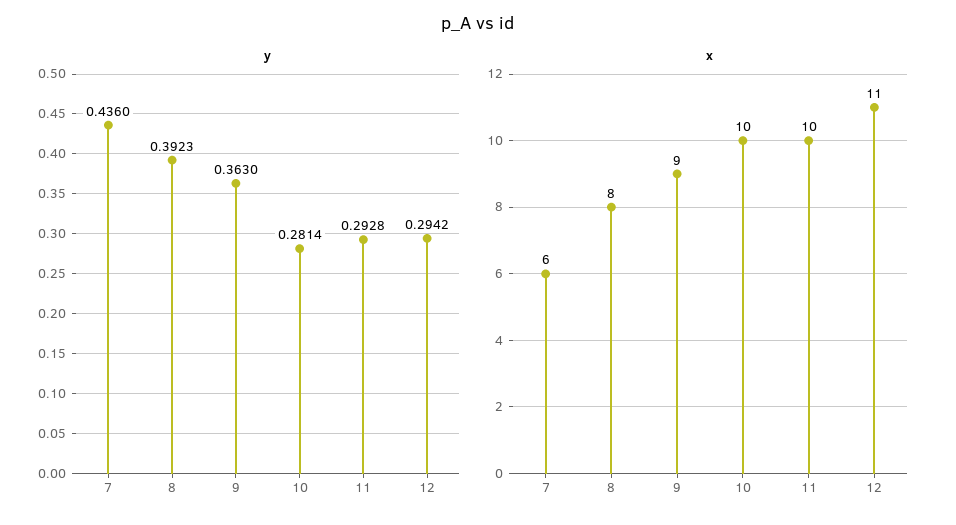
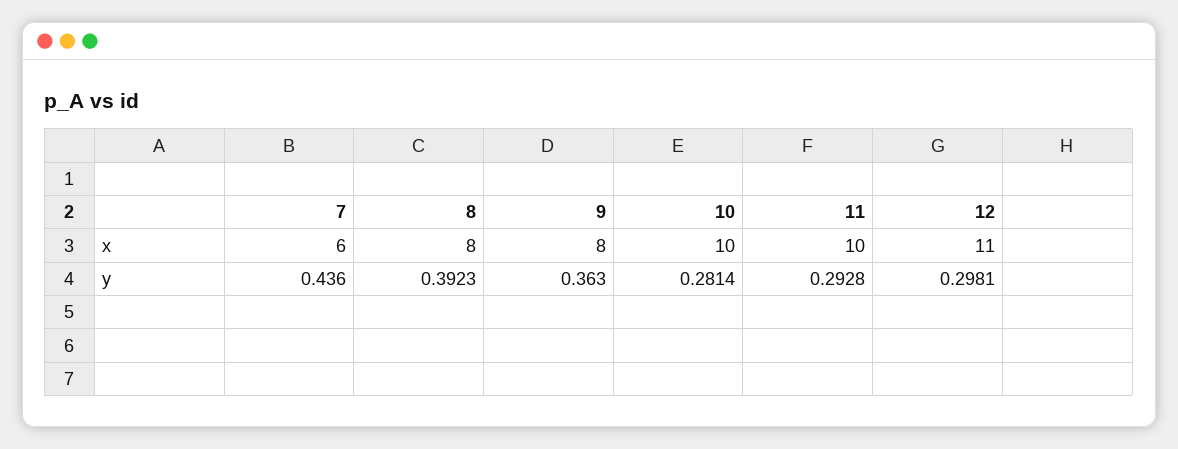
  {
    "y": {
      "7": 0.436,
      "8": 0.3923,
      "9": 0.363,
      "10": 0.2814,
      "11": 0.2928,
-     "12": 0.2942
+     "12": 0.2981
    },
    "x": {
      "7": 6,
      "8": 8,
-     "9": 9,
+     "9": 8,
      "10": 10,
      "11": 10,
      "12": 11
    }
  }

